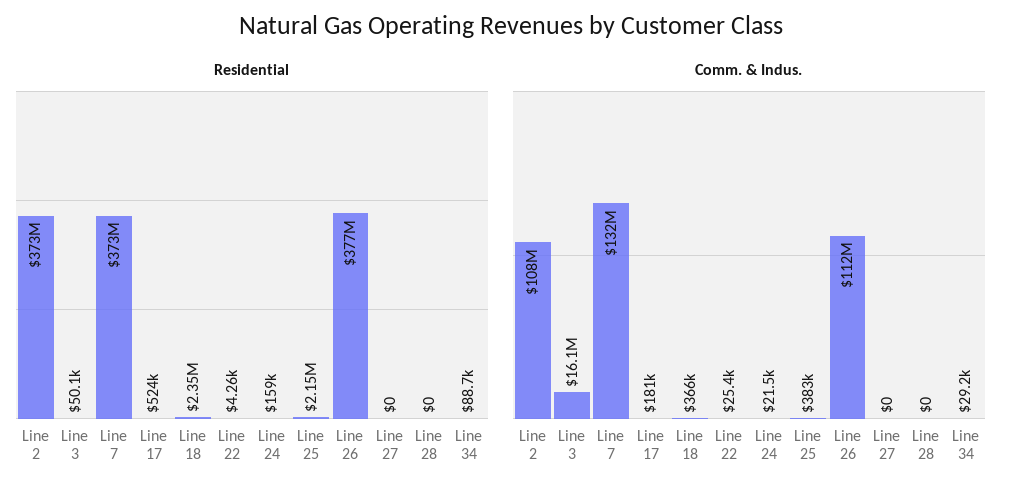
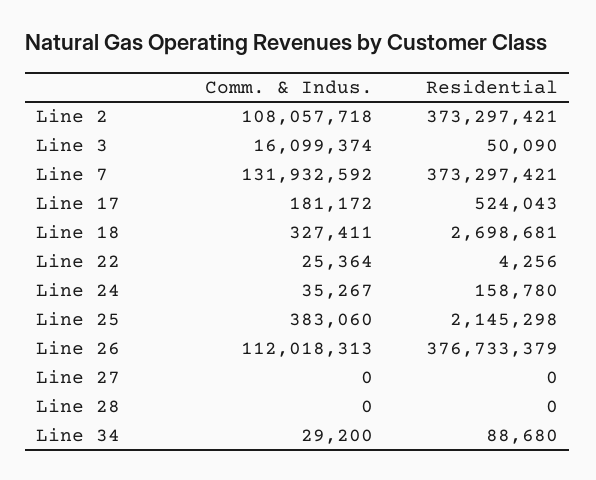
  {
    "Residential": {
      "Line 2": 373297421,
      "Line 3": 50090,
      "Line 7": 373297421,
      "Line 17": 524043,
-     "Line 18": 2350000,
+     "Line 18": 2698681,
      "Line 22": 4256,
      "Line 24": 158780,
      "Line 25": 2145298,
      "Line 26": 376733379,
      "Line 27": 0,
      "Line 28": 0,
      "Line 34": 88680
    },
    "Comm. & Indus.": {
      "Line 2": 108057718,
      "Line 3": 16099374,
      "Line 7": 131932592,
      "Line 17": 181172,
-     "Line 18": 366000,
+     "Line 18": 327411,
      "Line 22": 25364,
-     "Line 24": 21500,
+     "Line 24": 35267,
      "Line 25": 383060,
      "Line 26": 112018313,
      "Line 27": 0,
      "Line 28": 0,
      "Line 34": 29200
    }
  }

